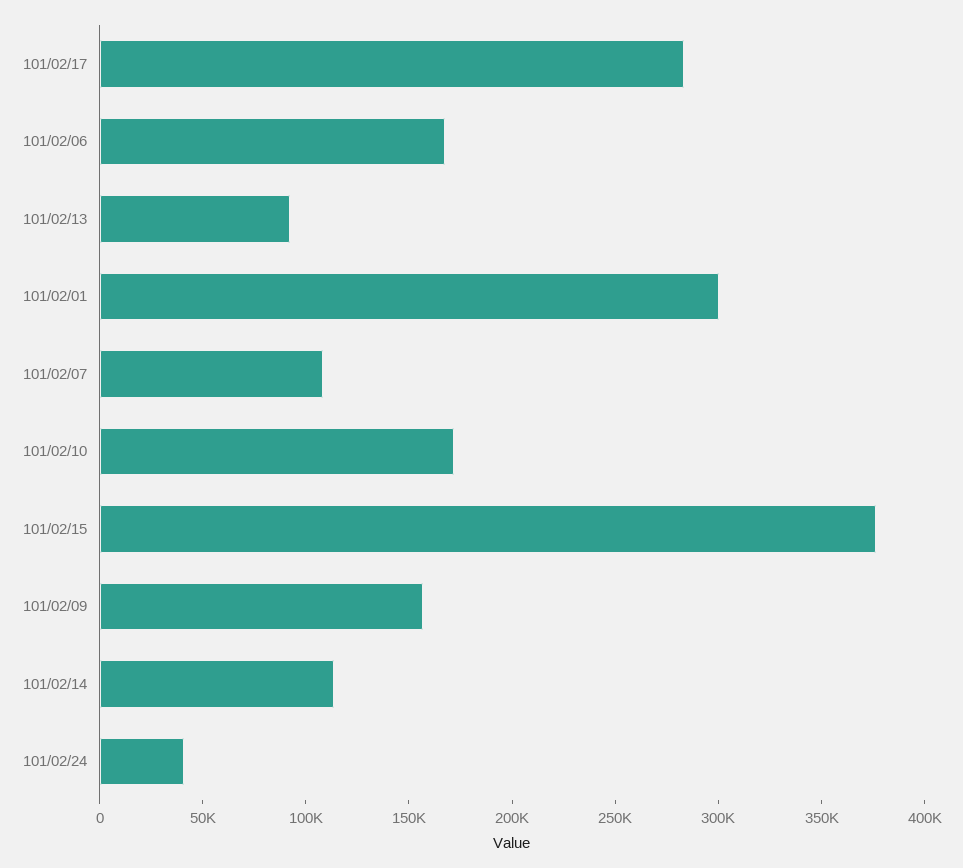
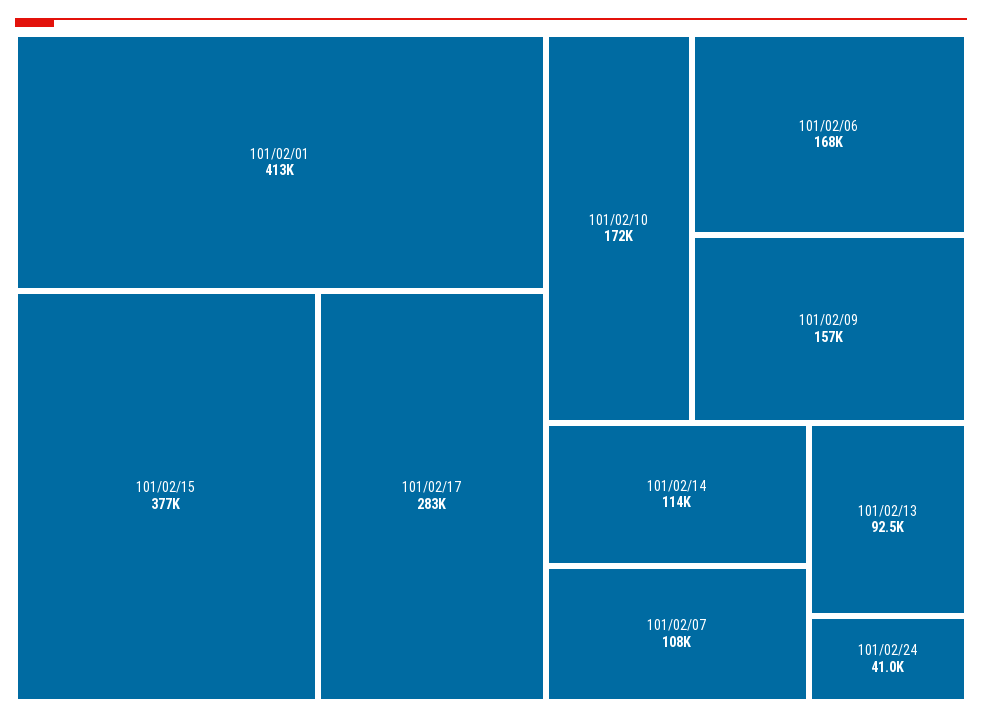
  {
    "101/02/17": 283000,
    "101/02/06": 168000,
    "101/02/13": 92500,
-   "101/02/01": 300000,
+   "101/02/01": 413000,
    "101/02/07": 108000,
    "101/02/10": 172000,
    "101/02/15": 377000,
    "101/02/09": 157000,
    "101/02/14": 114000,
    "101/02/24": 41000
  }

